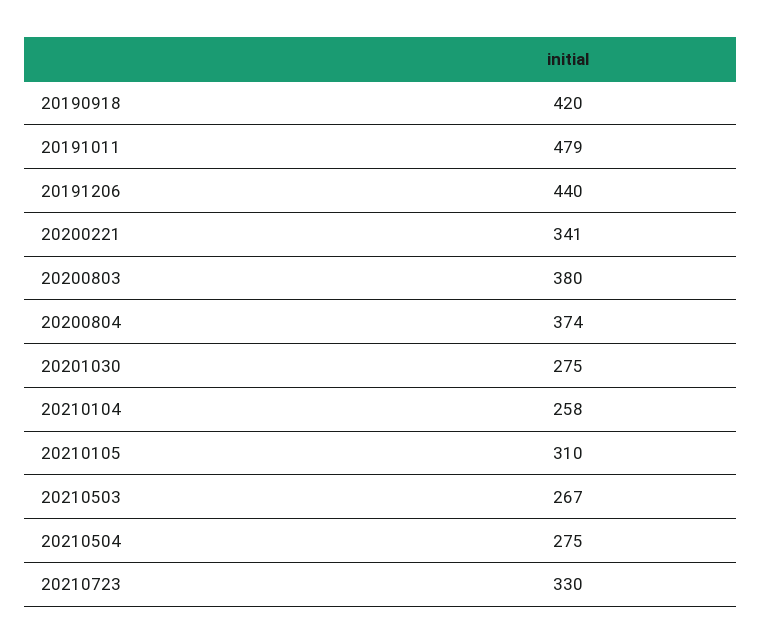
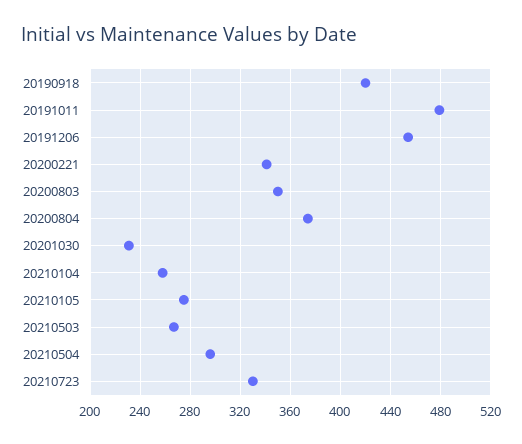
  {
    "20190918": 420,
    "20191011": 479,
-   "20191206": 440,
+   "20191206": 455,
    "20200221": 341,
-   "20200803": 380,
+   "20200803": 350,
    "20200804": 374,
-   "20201030": 275,
+   "20201030": 230,
    "20210104": 258,
-   "20210105": 310,
+   "20210105": 275,
    "20210503": 267,
-   "20210504": 275,
+   "20210504": 295,
    "20210723": 330
  }

